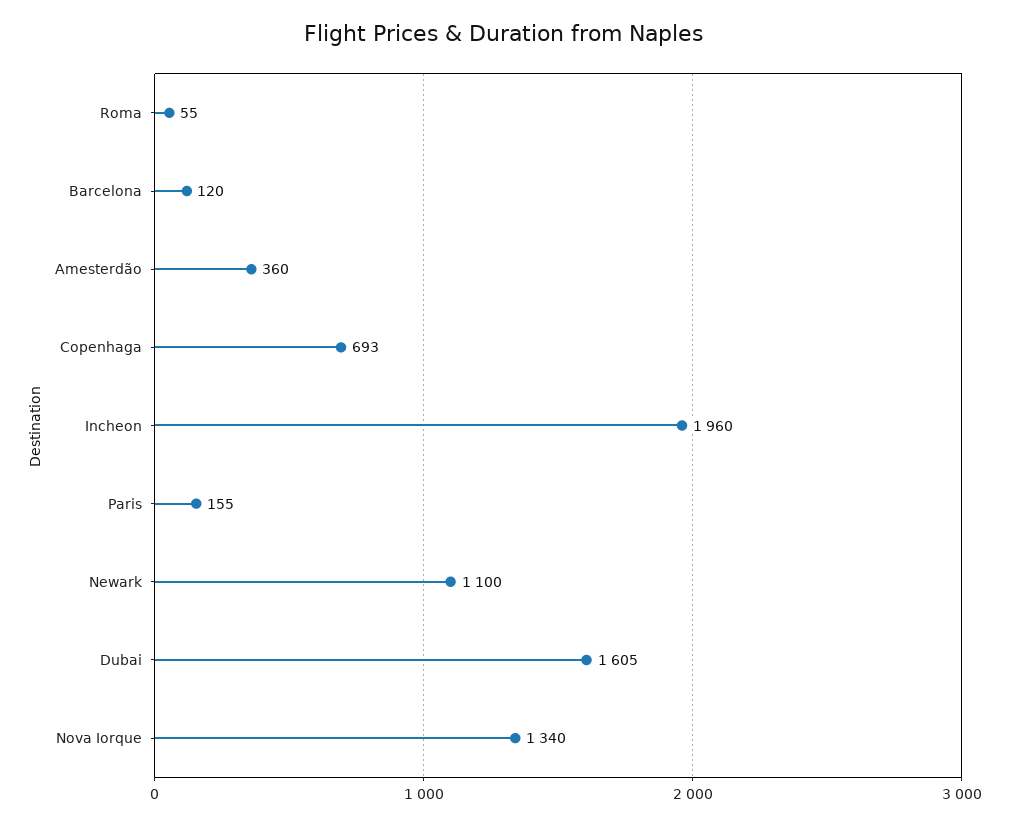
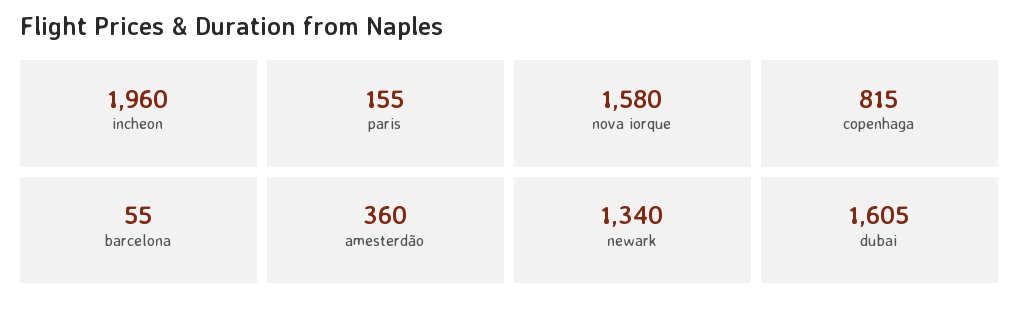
  {
-   "Roma": 55,
-   "Barcelona": 120,
+   "Barcelona": 55,
    "Amesterdão": 360,
-   "Copenhaga": 693,
+   "Copenhaga": 815,
    "Incheon": 1960,
    "Paris": 155,
-   "Newark": 1100,
+   "Newark": 1340,
    "Dubai": 1605,
-   "Nova Iorque": 1340
+   "Nova Iorque": 1580
  }

